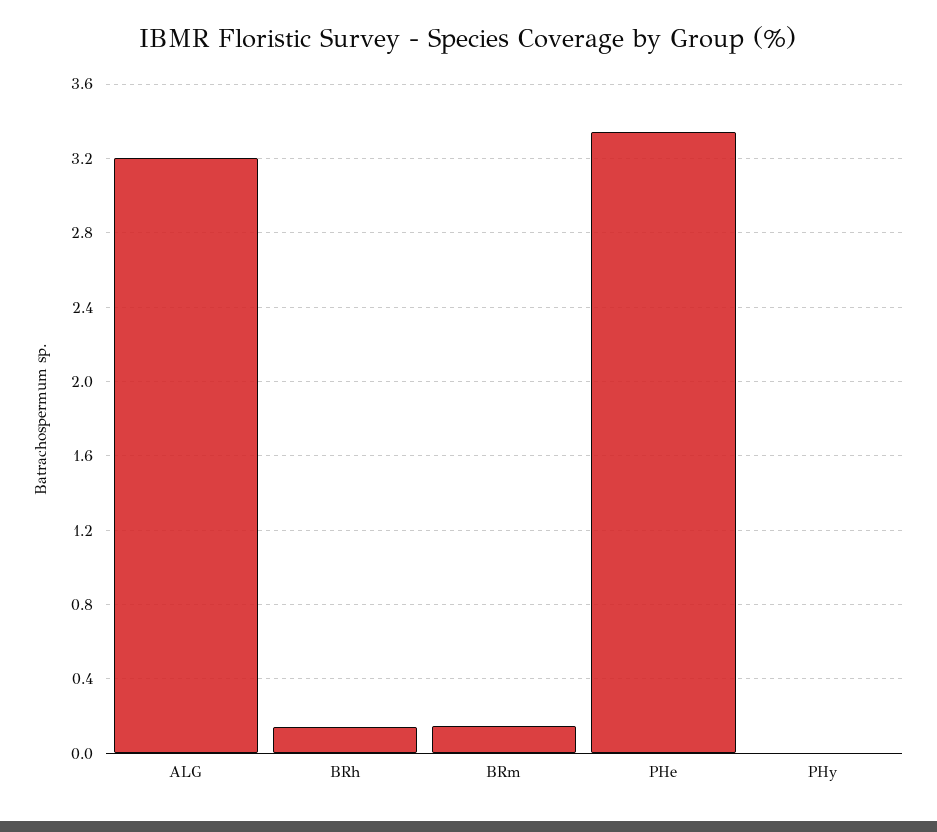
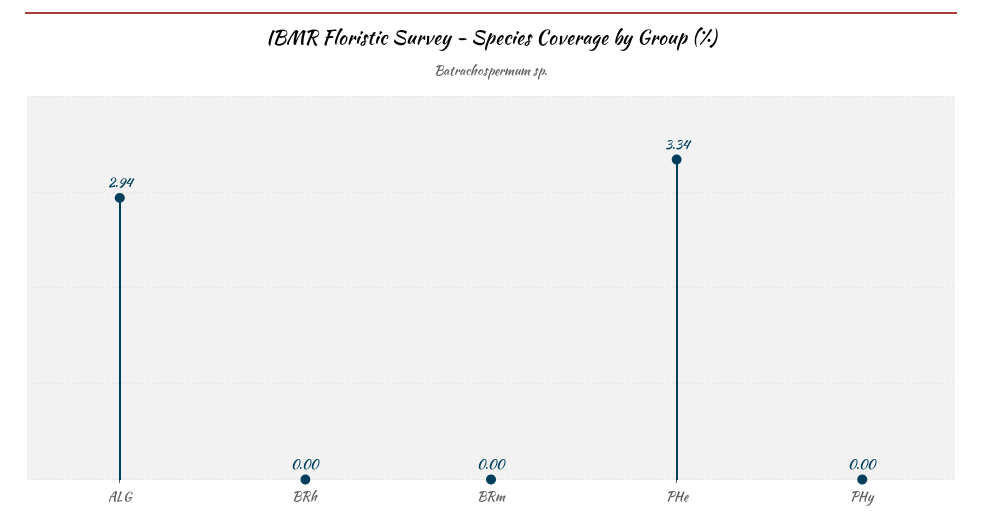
  {
-   "ALG": 3.2,
+   "ALG": 2.94,
-   "BRh": 0.15,
+   "BRh": 0,
-   "BRm": 0.15,
+   "BRm": 0,
    "PHe": 3.34,
    "PHy": 0
  }

